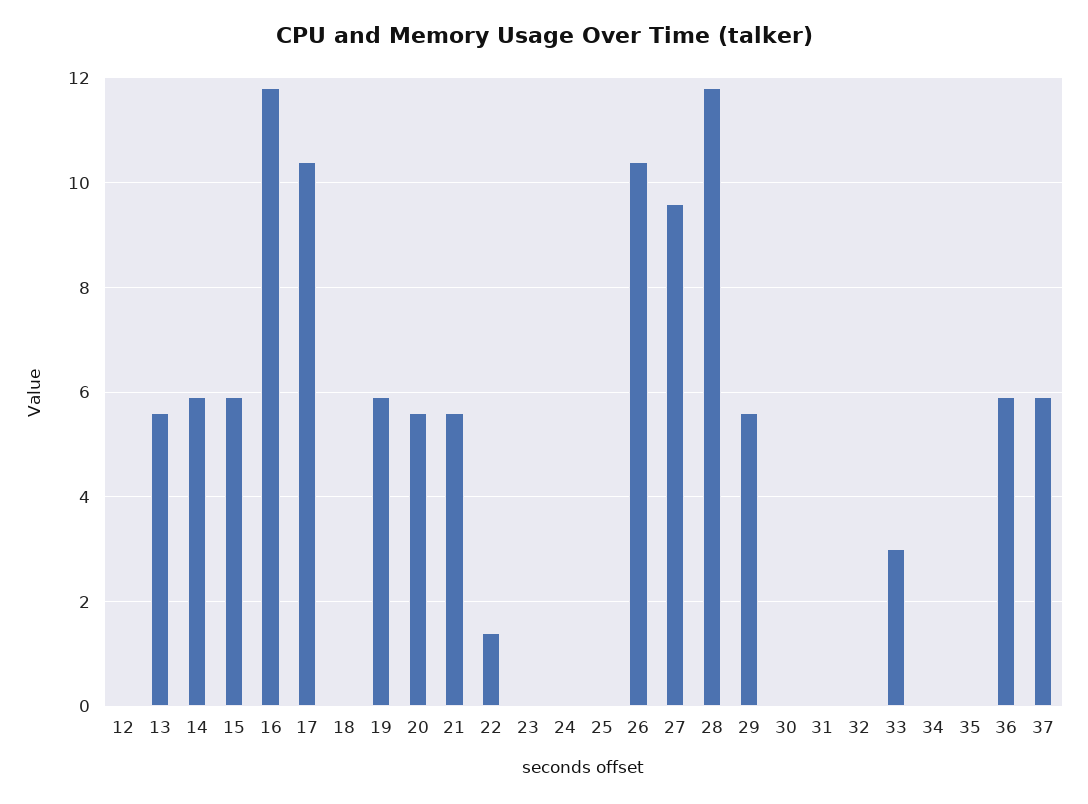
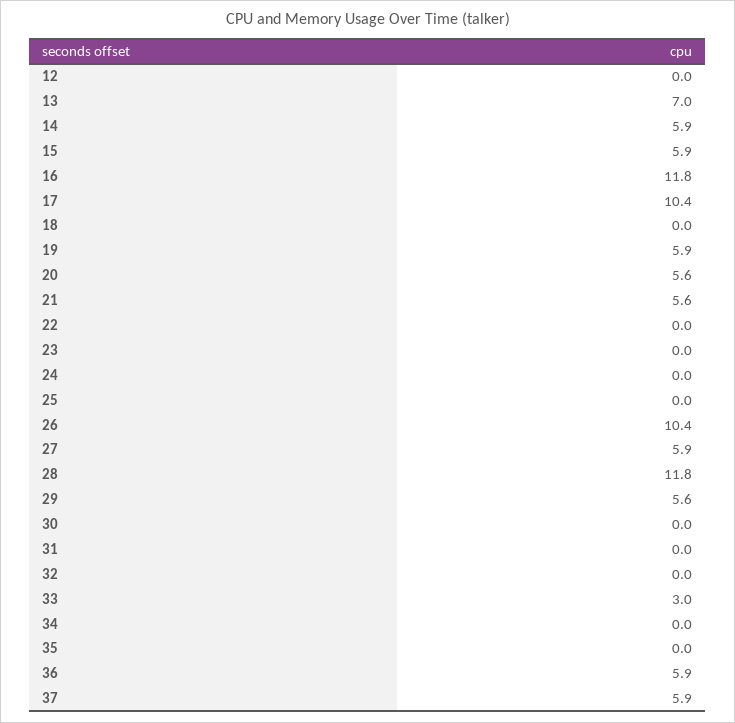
  {
    "12": 0,
-   "13": 5.5,
+   "13": 7,
    "14": 5.9,
    "15": 5.9,
    "16": 11.8,
    "17": 10.4,
    "18": 0,
    "19": 5.9,
    "20": 5.6,
    "21": 5.6,
-   "22": 1.5,
+   "22": 0,
    "23": 0,
    "24": 0,
    "25": 0,
    "26": 10.4,
-   "27": 9.5,
+   "27": 5.9,
    "28": 11.8,
    "29": 5.6,
    "30": 0,
    "31": 0,
    "32": 0,
    "33": 3,
    "34": 0,
    "35": 0,
    "36": 5.9,
    "37": 5.9
  }

